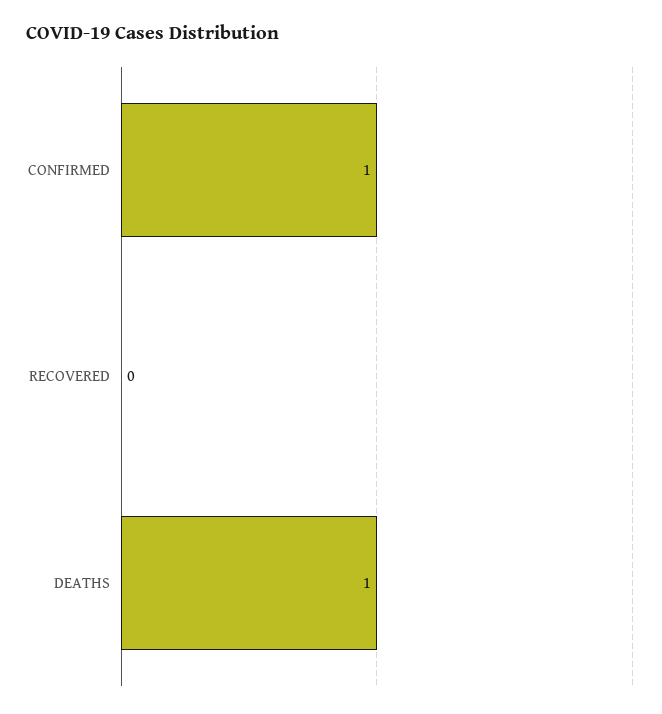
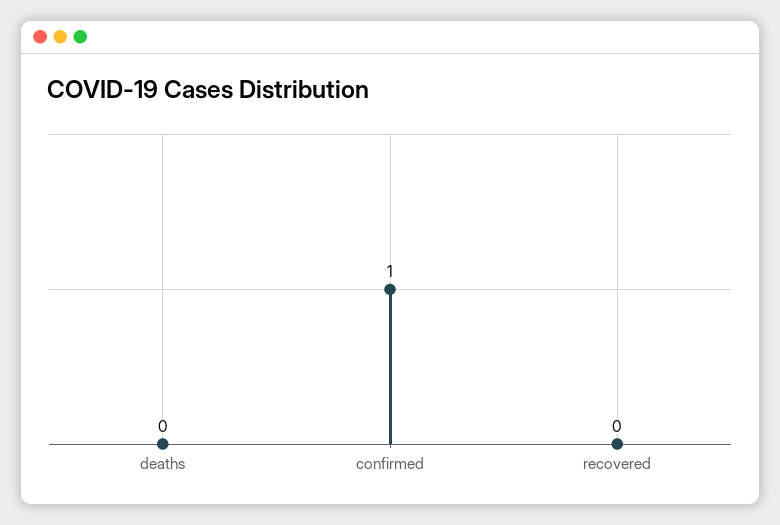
  {
    "CONFIRMED": 1,
    "RECOVERED": 0,
-   "DEATHS": 1
+   "DEATHS": 0
  }

